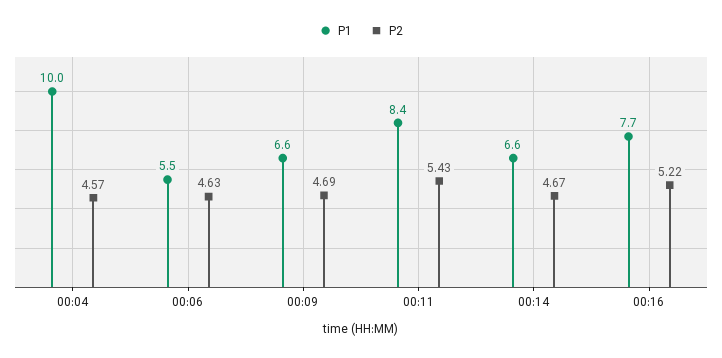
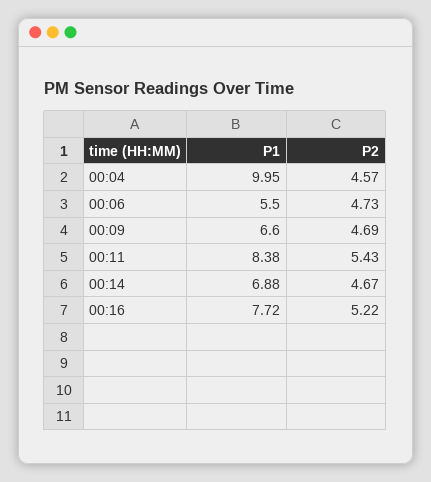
  {
    "P1": {
      "00:04": 9.95,
      "00:06": 5.5,
      "00:09": 6.6,
      "00:11": 8.38,
-     "00:14": 6.6,
+     "00:14": 6.88,
      "00:16": 7.72
    },
    "P2": {
      "00:04": 4.57,
-     "00:06": 4.63,
+     "00:06": 4.73,
      "00:09": 4.69,
      "00:11": 5.43,
      "00:14": 4.67,
      "00:16": 5.22
    }
  }

